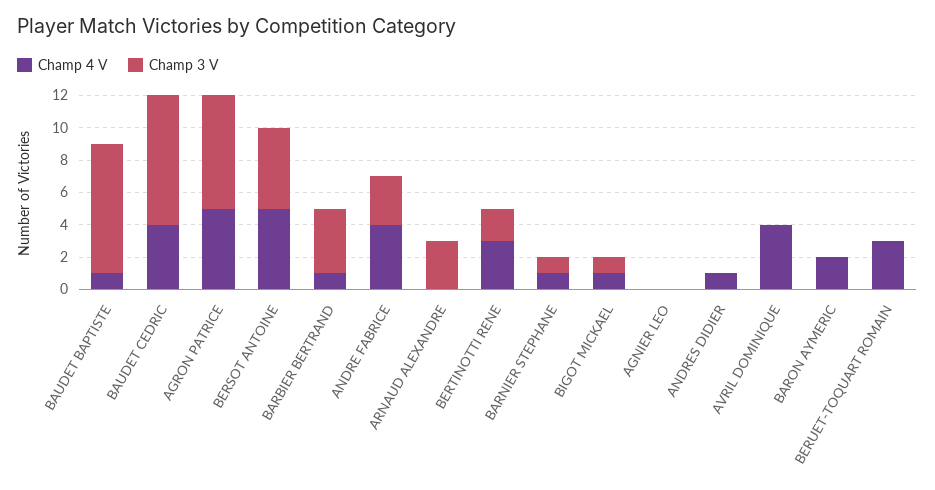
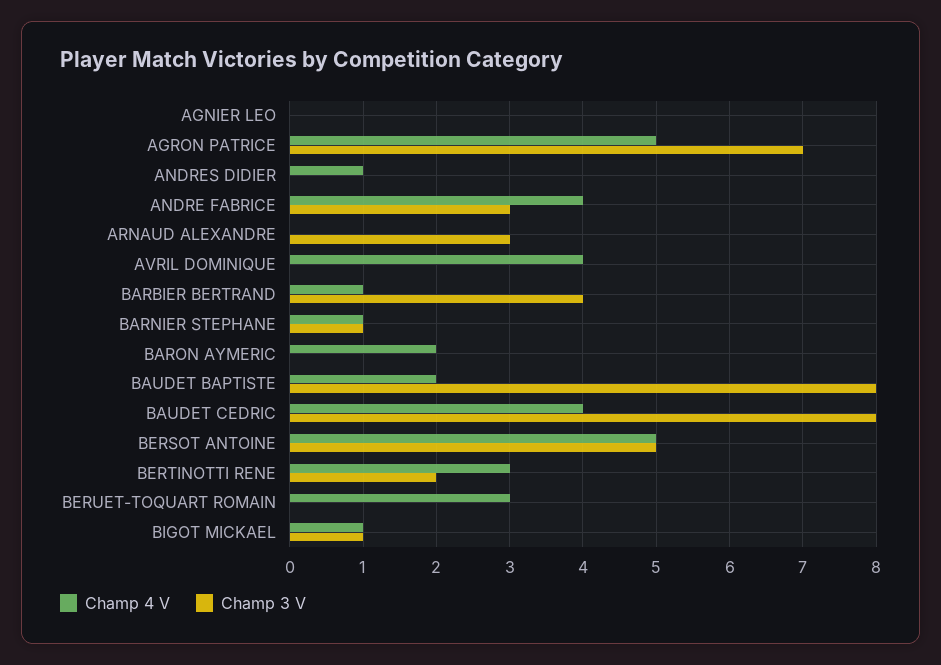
  {
    "Champ 4 V": {
-     "BAUDET BAPTISTE": 1,
+     "BAUDET BAPTISTE": 2,
      "BAUDET CEDRIC": 4,
      "AGRON PATRICE": 5,
      "BERSOT ANTOINE": 5,
      "BARBIER BERTRAND": 1,
      "ANDRE FABRICE": 4,
      "ARNAUD ALEXANDRE": 0,
      "BERTINOTTI RENE": 3,
      "BARNIER STEPHANE": 1,
      "BIGOT MICKAEL": 1,
      "AGNIER LEO": 0,
      "ANDRES DIDIER": 1,
      "AVRIL DOMINIQUE": 4,
      "BARON AYMERIC": 2,
      "BERUET-TOQUART ROMAIN": 3
    },
    "Champ 3 V": {
      "BAUDET BAPTISTE": 8,
      "BAUDET CEDRIC": 8,
      "AGRON PATRICE": 7,
      "BERSOT ANTOINE": 5,
      "BARBIER BERTRAND": 4,
      "ANDRE FABRICE": 3,
      "ARNAUD ALEXANDRE": 3,
      "BERTINOTTI RENE": 2,
      "BARNIER STEPHANE": 1,
      "BIGOT MICKAEL": 1,
      "AGNIER LEO": 0,
      "ANDRES DIDIER": 0,
      "AVRIL DOMINIQUE": 0,
      "BARON AYMERIC": 0,
      "BERUET-TOQUART ROMAIN": 0
    }
  }

